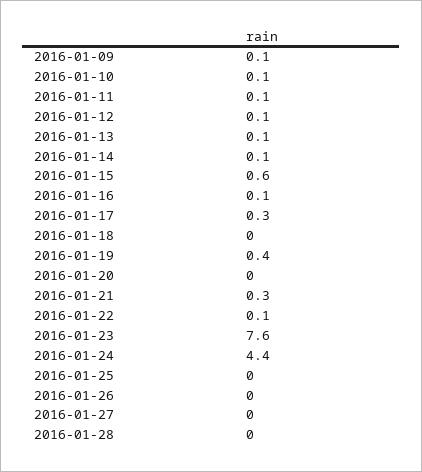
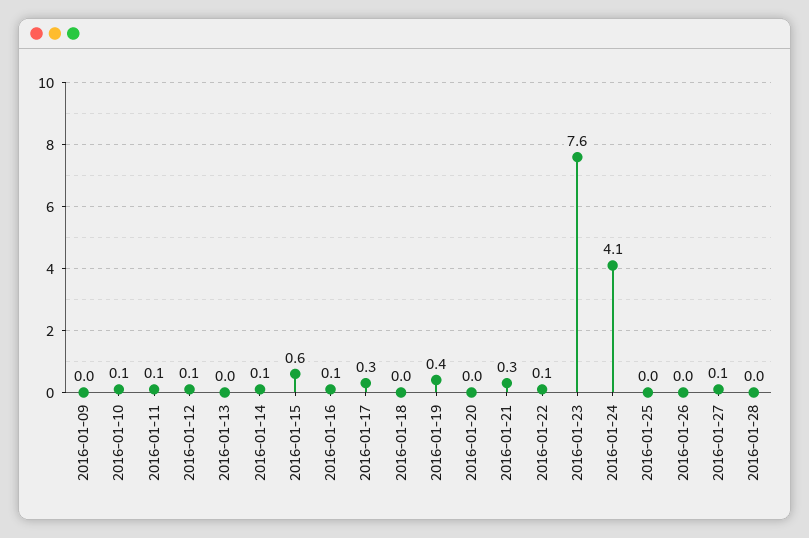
  {
-   "2016-01-09": 0.1,
+   "2016-01-09": 0,
    "2016-01-10": 0.1,
    "2016-01-11": 0.1,
    "2016-01-12": 0.1,
-   "2016-01-13": 0.1,
+   "2016-01-13": 0,
    "2016-01-14": 0.1,
    "2016-01-15": 0.6,
    "2016-01-16": 0.1,
    "2016-01-17": 0.3,
    "2016-01-18": 0,
    "2016-01-19": 0.4,
    "2016-01-20": 0,
    "2016-01-21": 0.3,
    "2016-01-22": 0.1,
    "2016-01-23": 7.6,
-   "2016-01-24": 4.4,
+   "2016-01-24": 4.1,
    "2016-01-25": 0,
    "2016-01-26": 0,
-   "2016-01-27": 0,
+   "2016-01-27": 0.1,
    "2016-01-28": 0
  }

